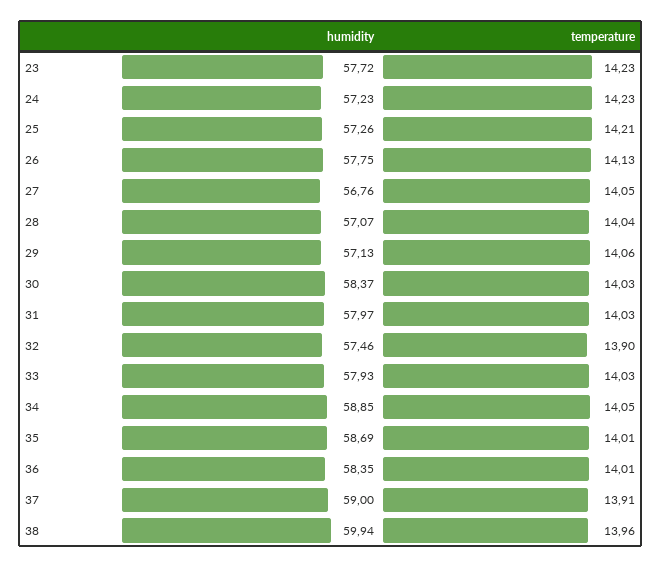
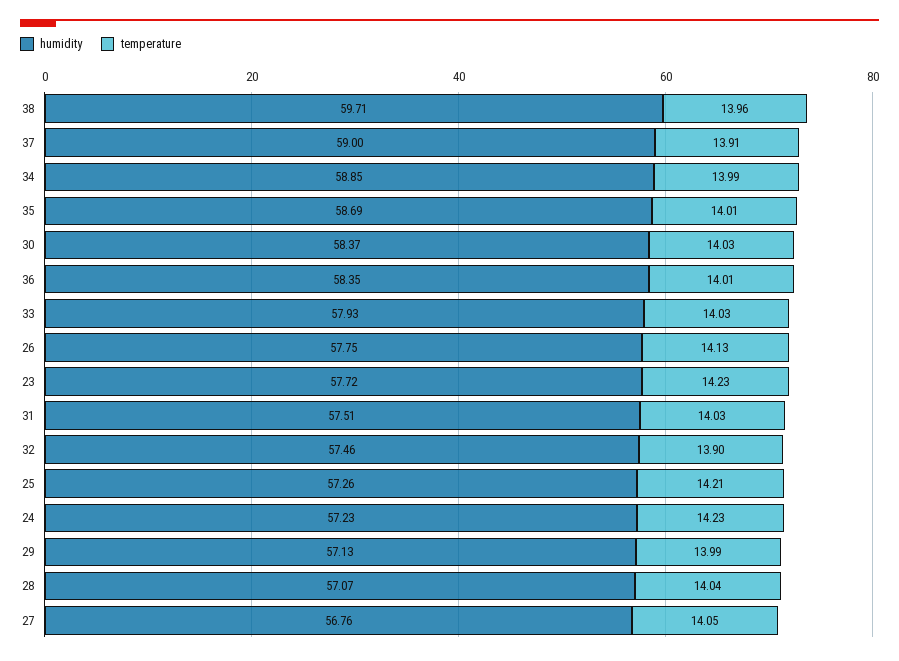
  {
    "humidity": {
      "23": 57.72,
      "24": 57.23,
      "25": 57.26,
      "26": 57.75,
      "27": 56.76,
      "28": 57.07,
      "29": 57.13,
      "30": 58.37,
-     "31": 57.97,
+     "31": 57.51,
      "32": 57.46,
      "33": 57.93,
      "34": 58.85,
      "35": 58.69,
      "36": 58.35,
      "37": 59,
-     "38": 59.94
+     "38": 59.71
    },
    "temperature": {
      "23": 14.23,
      "24": 14.23,
      "25": 14.21,
      "26": 14.13,
      "27": 14.05,
      "28": 14.04,
-     "29": 14.06,
+     "29": 13.99,
      "30": 14.03,
      "31": 14.03,
      "32": 13.9,
      "33": 14.03,
-     "34": 14.05,
+     "34": 13.99,
      "35": 14.01,
      "36": 14.01,
      "37": 13.91,
      "38": 13.96
    }
  }

